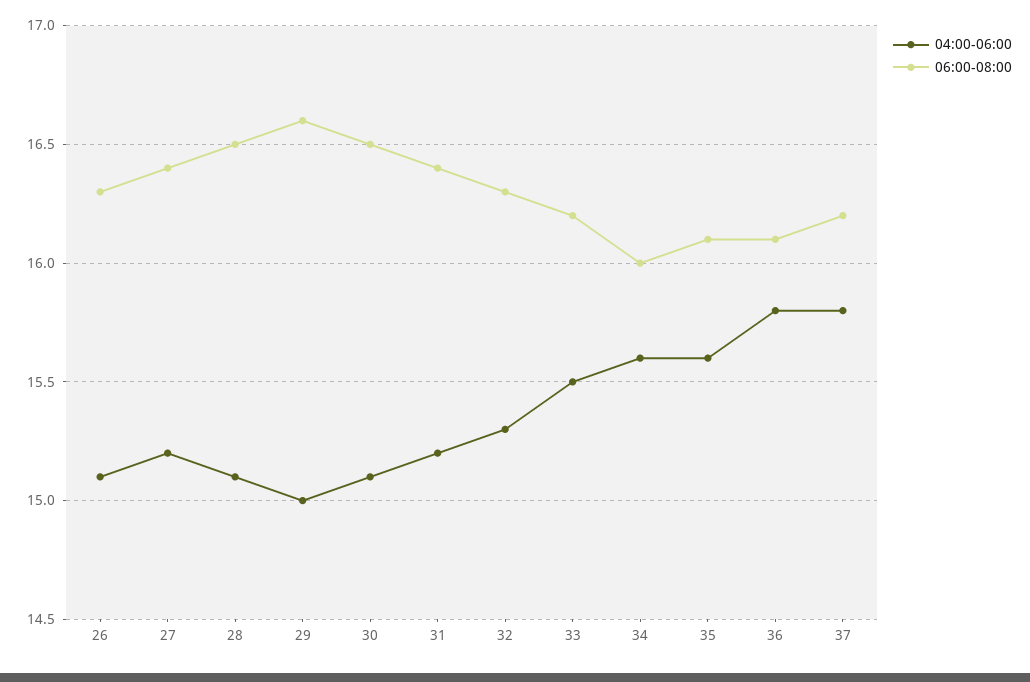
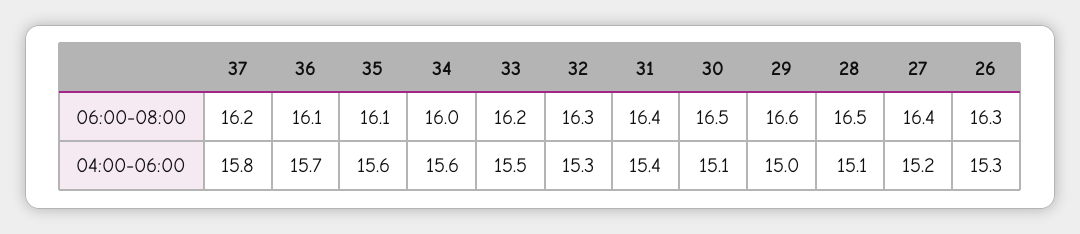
  {
    "04:00-06:00": {
-     "26": 15.1,
+     "26": 15.3,
      "27": 15.2,
      "28": 15.1,
      "29": 15,
      "30": 15.1,
-     "31": 15.2,
+     "31": 15.4,
      "32": 15.3,
      "33": 15.5,
      "34": 15.6,
      "35": 15.6,
-     "36": 15.8,
+     "36": 15.7,
      "37": 15.8
    },
    "06:00-08:00": {
      "26": 16.3,
      "27": 16.4,
      "28": 16.5,
      "29": 16.6,
      "30": 16.5,
      "31": 16.4,
      "32": 16.3,
      "33": 16.2,
      "34": 16,
      "35": 16.1,
      "36": 16.1,
      "37": 16.2
    }
  }

